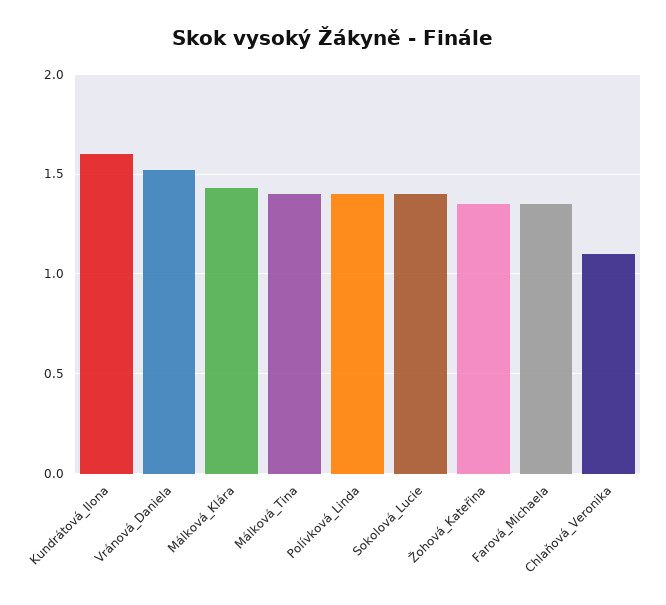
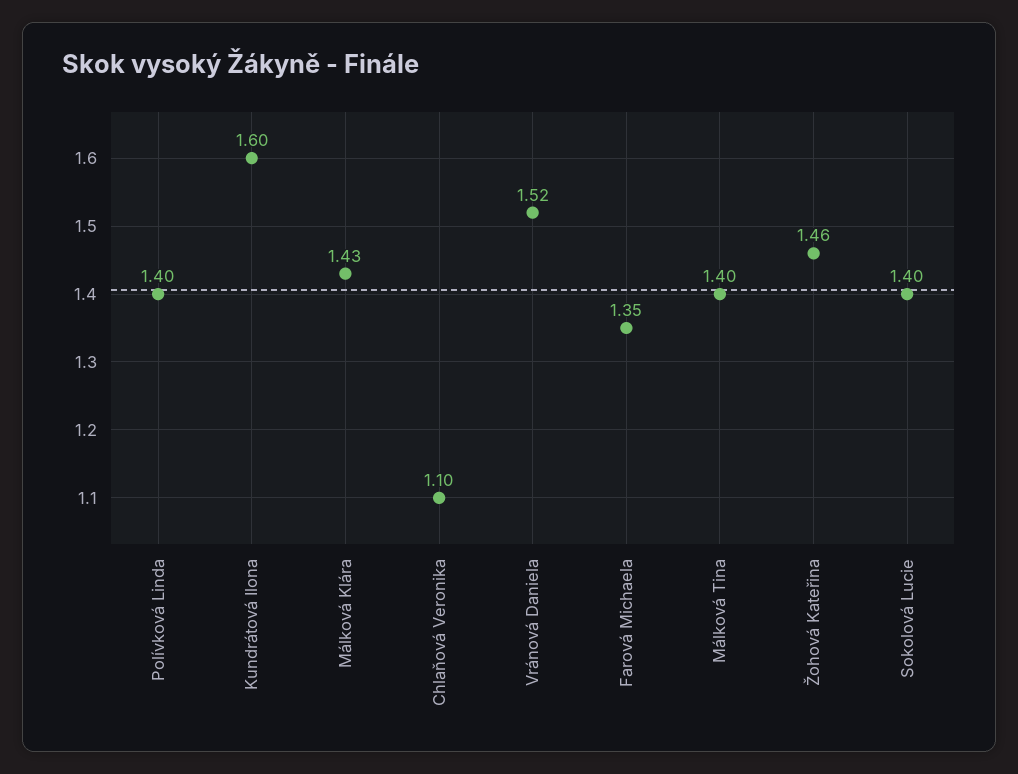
  {
    "Kundrátová_Ilona": 1.6,
    "Vránová_Daniela": 1.52,
    "Málková_Klára": 1.43,
    "Málková_Tina": 1.4,
    "Polívková_Linda": 1.4,
    "Sokolová_Lucie": 1.4,
-   "Žohová_Kateřina": 1.35,
+   "Žohová_Kateřina": 1.46,
    "Farová_Michaela": 1.35,
    "Chlaňová_Veronika": 1.1
  }

